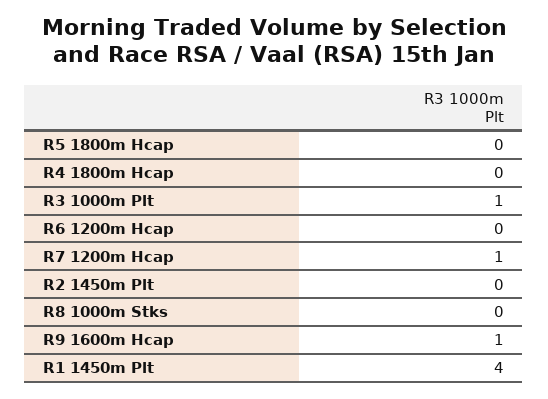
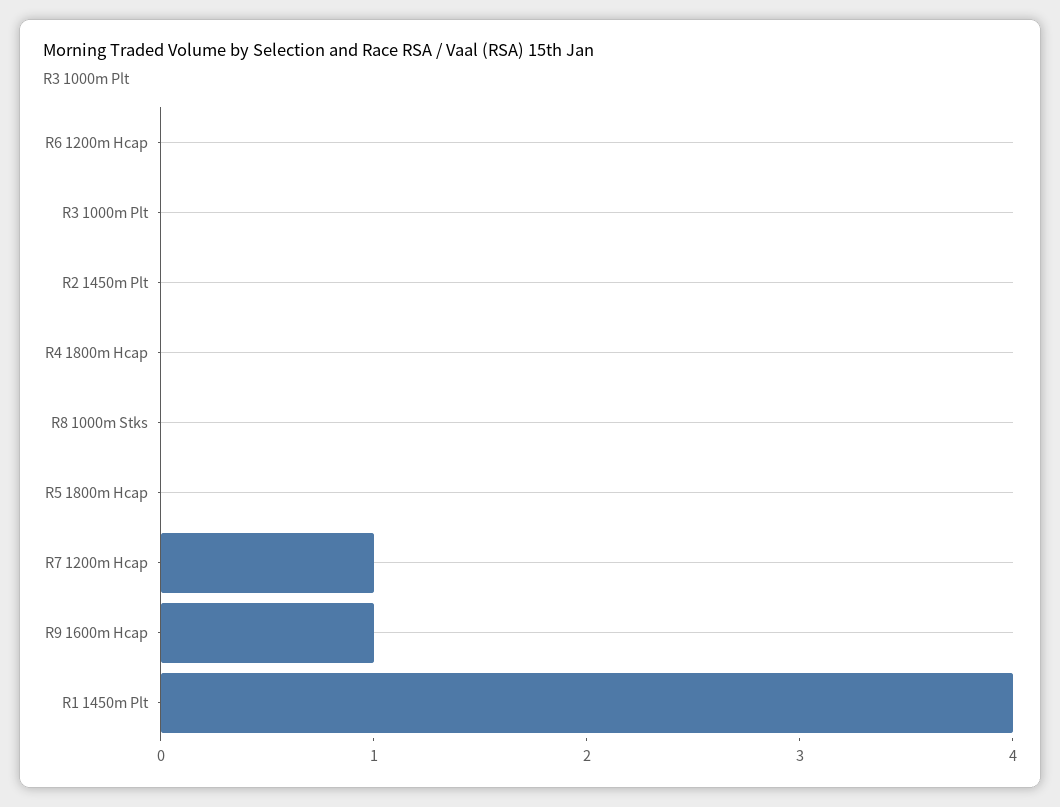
  {
    "R5 1800m Hcap": 0,
    "R4 1800m Hcap": 0,
-   "R3 1000m Plt": 1,
+   "R3 1000m Plt": 0,
    "R6 1200m Hcap": 0,
    "R7 1200m Hcap": 1,
    "R2 1450m Plt": 0,
    "R8 1000m Stks": 0,
    "R9 1600m Hcap": 1,
    "R1 1450m Plt": 4
  }

